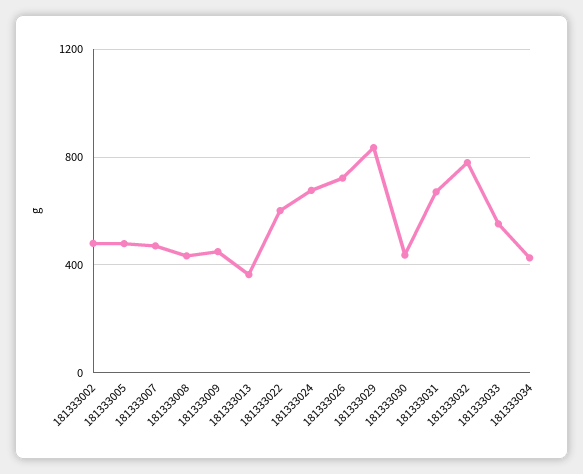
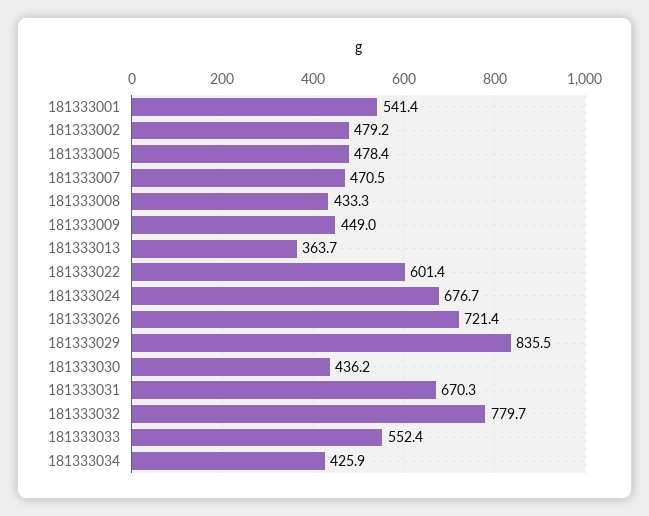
  {
    "181333002": 479.2,
    "181333005": 478.4,
    "181333007": 470.5,
    "181333008": 433.3,
    "181333009": 449,
    "181333013": 363.7,
    "181333022": 601.4,
    "181333024": 676.7,
    "181333026": 721.4,
    "181333029": 835.5,
    "181333030": 436.2,
    "181333031": 670.3,
    "181333032": 779.7,
    "181333033": 552.4,
-   "181333034": 425.9
+   "181333034": 425.9,
+   "181333001": 541.4
  }

